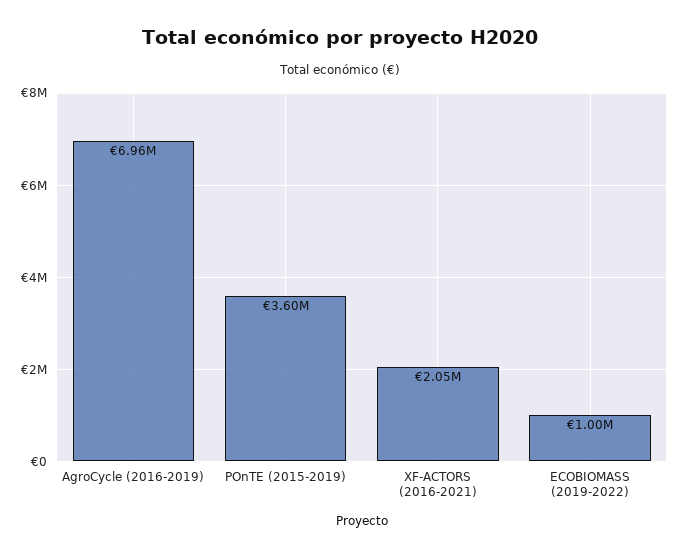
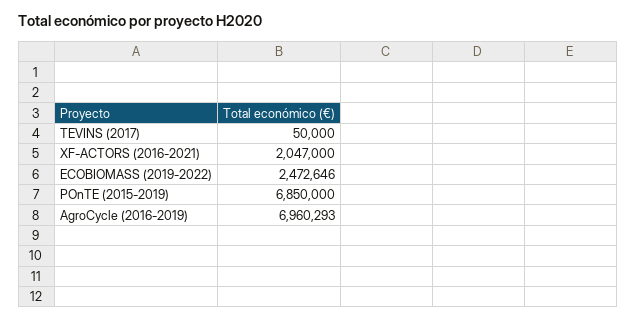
  {
    "AgroCycle (2016-2019)": 6960293,
-   "POnTE (2015-2019)": 3600000,
+   "POnTE (2015-2019)": 6850000,
    "XF-ACTORS (2016-2021)": 2047000,
-   "ECOBIOMASS (2019-2022)": 1000000
+   "ECOBIOMASS (2019-2022)": 2472646,
+   "TEVINS (2017)": 50000
  }

